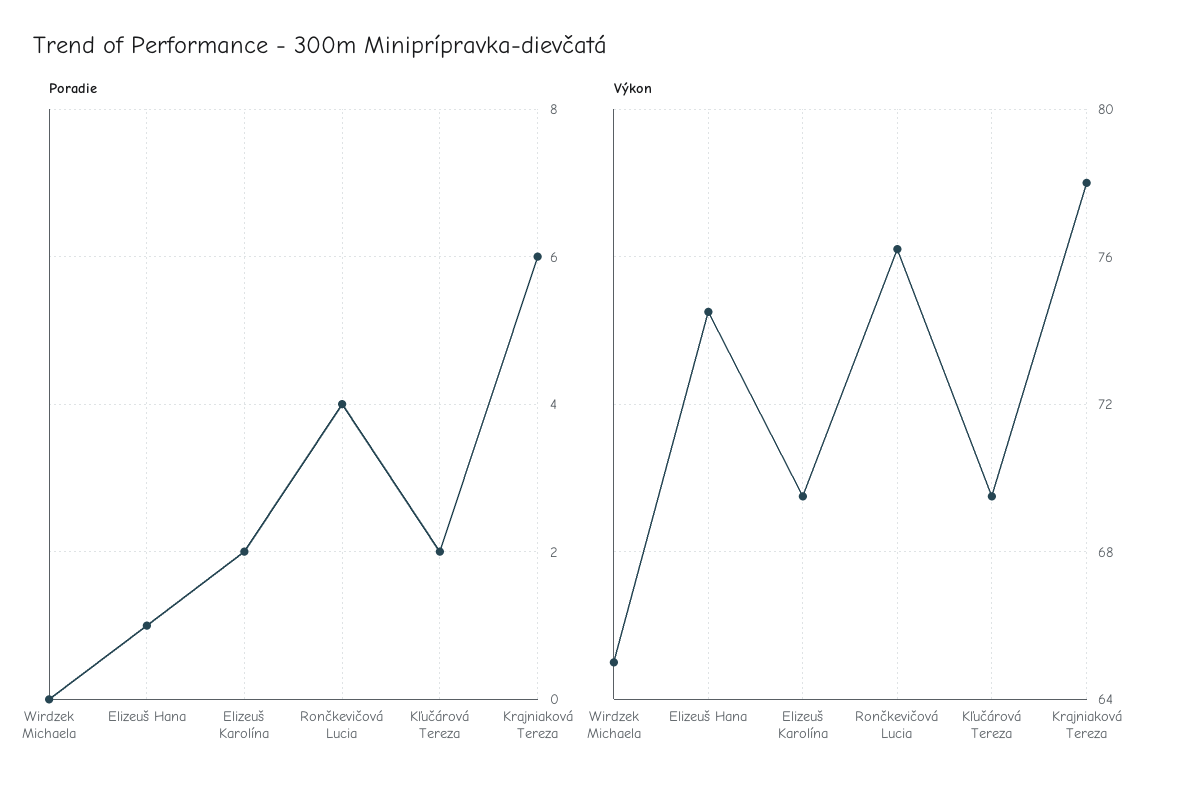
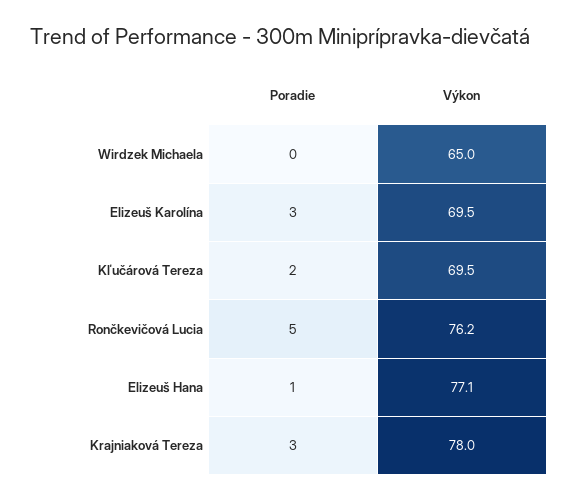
  {
    "Poradie": {
      "Wirdzek Michaela": 0,
      "Elizeuš Hana": 1,
-     "Elizeuš Karolína": 2,
+     "Elizeuš Karolína": 3,
-     "Rončkevičová Lucia": 4,
+     "Rončkevičová Lucia": 5,
      "Kľučárová Tereza": 2,
-     "Krajniaková Tereza": 6
+     "Krajniaková Tereza": 3
    },
    "Výkon": {
      "Wirdzek Michaela": 65,
-     "Elizeuš Hana": 74.5,
+     "Elizeuš Hana": 77.1,
      "Elizeuš Karolína": 69.5,
      "Rončkevičová Lucia": 76.2,
      "Kľučárová Tereza": 69.5,
      "Krajniaková Tereza": 78
    }
  }

